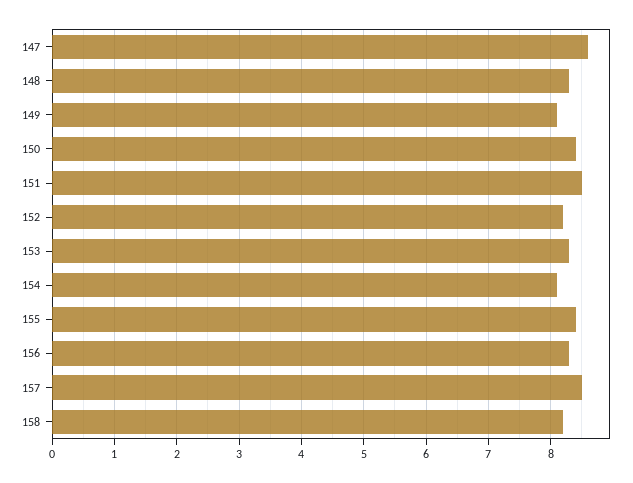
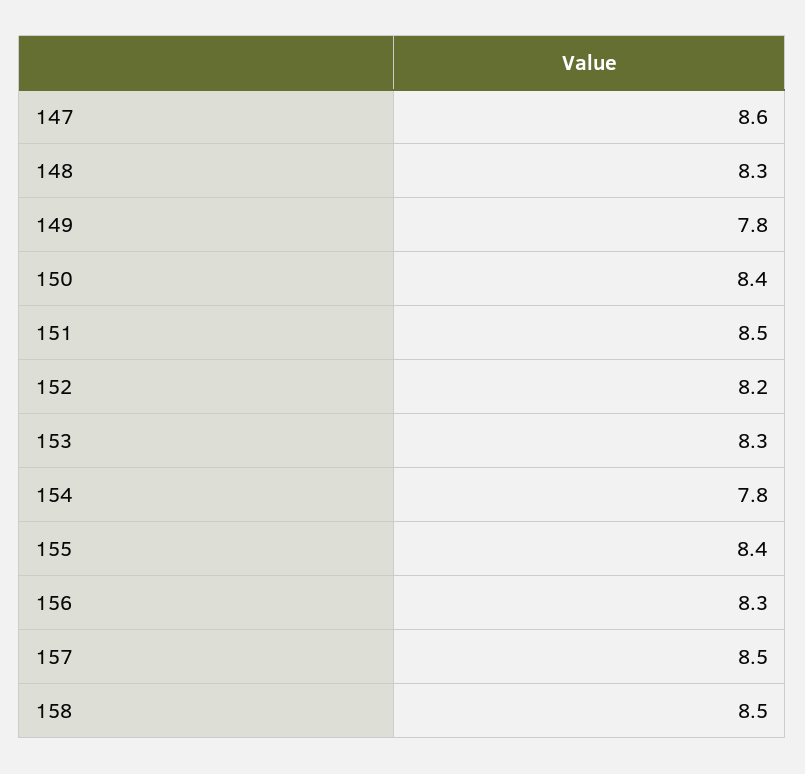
  {
    "147": 8.6,
    "148": 8.3,
-   "149": 8.1,
+   "149": 7.8,
    "150": 8.4,
    "151": 8.5,
    "152": 8.2,
    "153": 8.3,
-   "154": 8.1,
+   "154": 7.8,
    "155": 8.4,
    "156": 8.3,
    "157": 8.5,
-   "158": 8.2
+   "158": 8.5
  }

